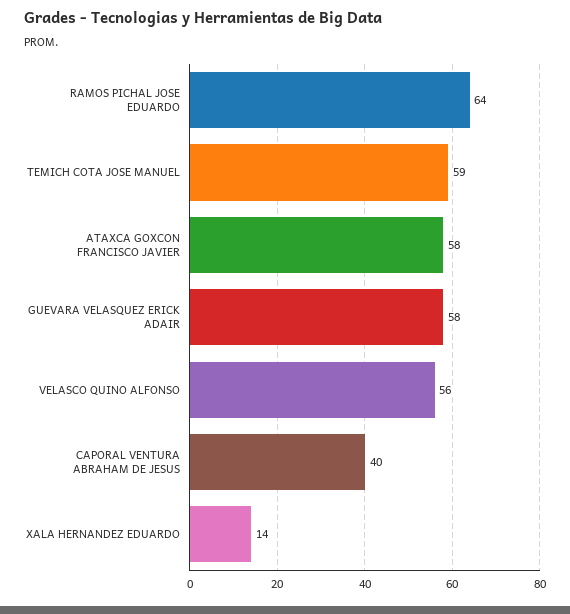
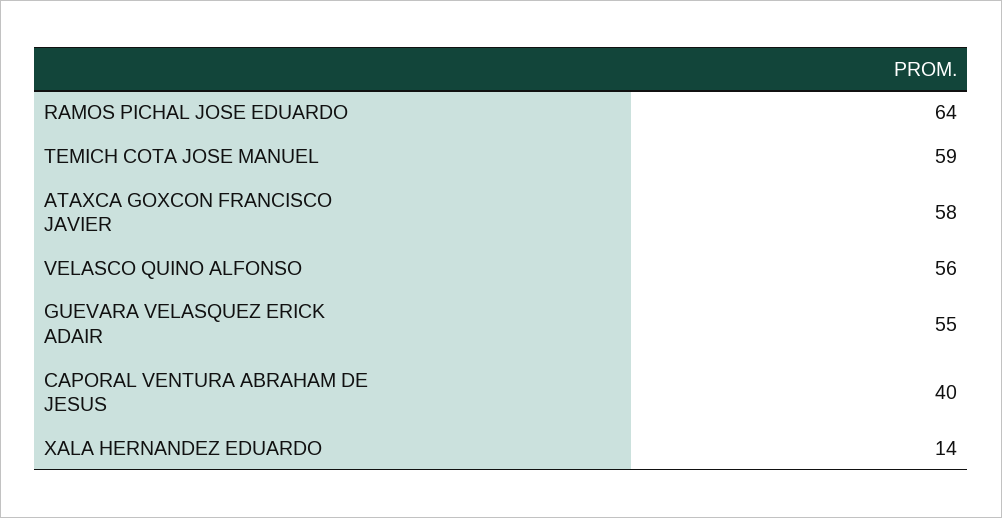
  {
    "RAMOS PICHAL JOSE EDUARDO": 64,
    "TEMICH COTA JOSE MANUEL": 59,
    "ATAXCA GOXCON FRANCISCO JAVIER": 58,
-   "GUEVARA VELASQUEZ ERICK ADAIR": 58,
+   "GUEVARA VELASQUEZ ERICK ADAIR": 55,
    "VELASCO QUINO ALFONSO": 56,
    "CAPORAL VENTURA ABRAHAM DE JESUS": 40,
    "XALA HERNANDEZ EDUARDO": 14
  }

